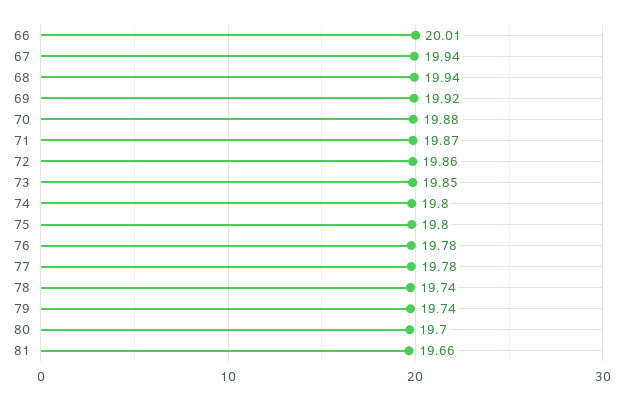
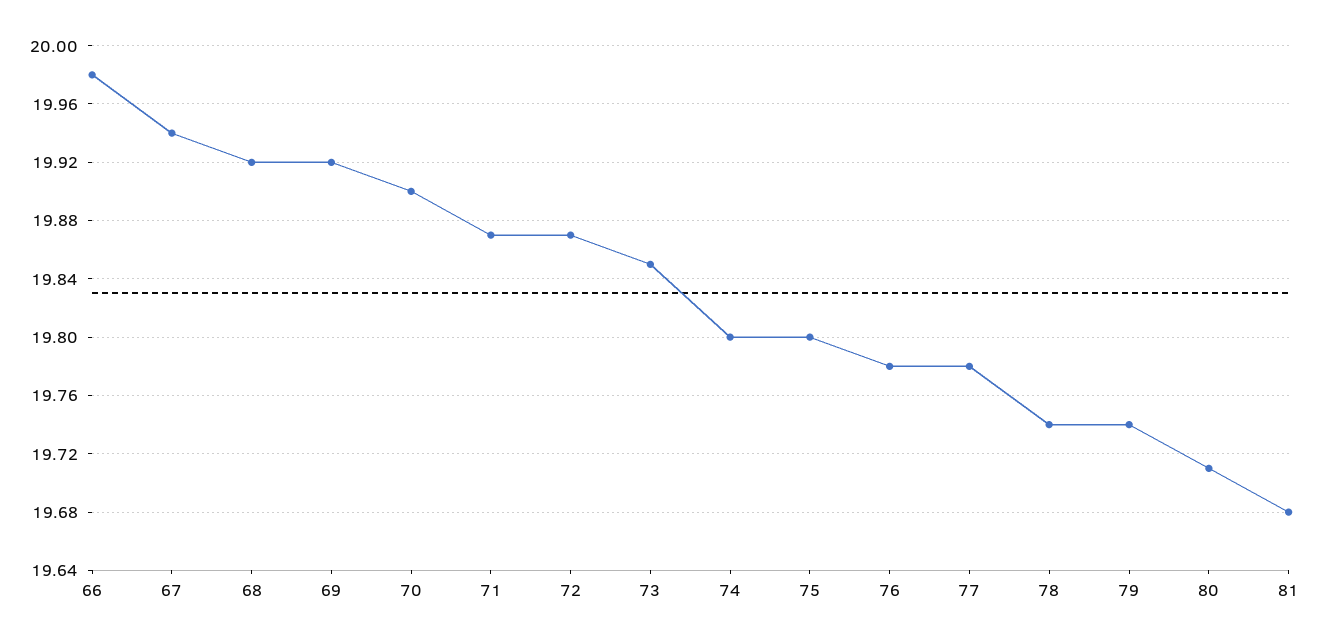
  {
-   "66": 20.01,
+   "66": 19.98,
    "67": 19.94,
-   "68": 19.94,
+   "68": 19.92,
    "69": 19.92,
-   "70": 19.88,
+   "70": 19.9,
    "71": 19.87,
-   "72": 19.86,
+   "72": 19.87,
    "73": 19.85,
    "74": 19.8,
    "75": 19.8,
    "76": 19.78,
    "77": 19.78,
    "78": 19.74,
    "79": 19.74,
-   "80": 19.7,
+   "80": 19.71,
-   "81": 19.66
+   "81": 19.68
  }

